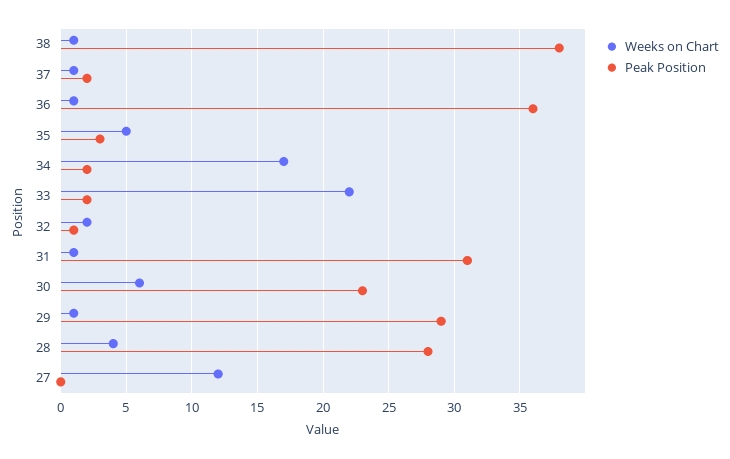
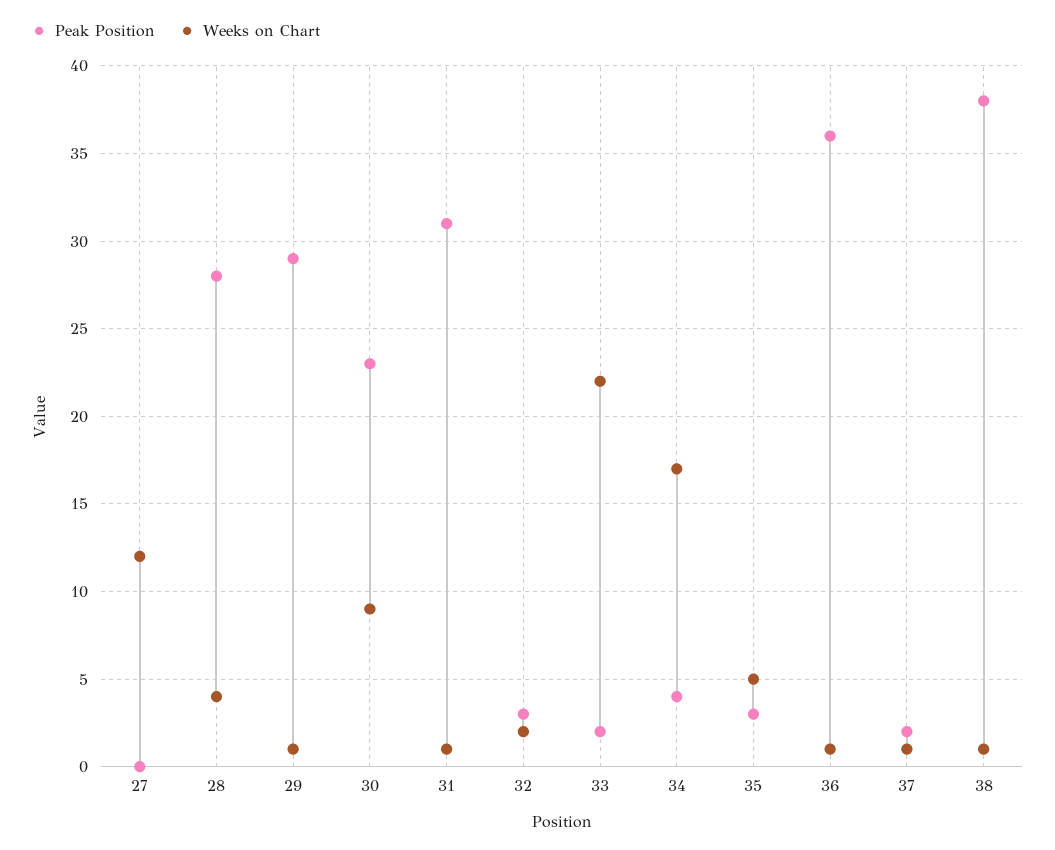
  {
    "Weeks on Chart": {
      "38": 1,
      "37": 1,
      "36": 1,
      "35": 5,
      "34": 17,
      "33": 22,
      "32": 2,
      "31": 1,
-     "30": 6,
+     "30": 9,
      "29": 1,
      "28": 4,
      "27": 12
    },
    "Peak Position": {
      "38": 38,
      "37": 2,
      "36": 36,
      "35": 3,
-     "34": 2,
+     "34": 4,
      "33": 2,
-     "32": 1,
+     "32": 3,
      "31": 31,
      "30": 23,
      "29": 29,
      "28": 28,
      "27": 0
    }
  }

